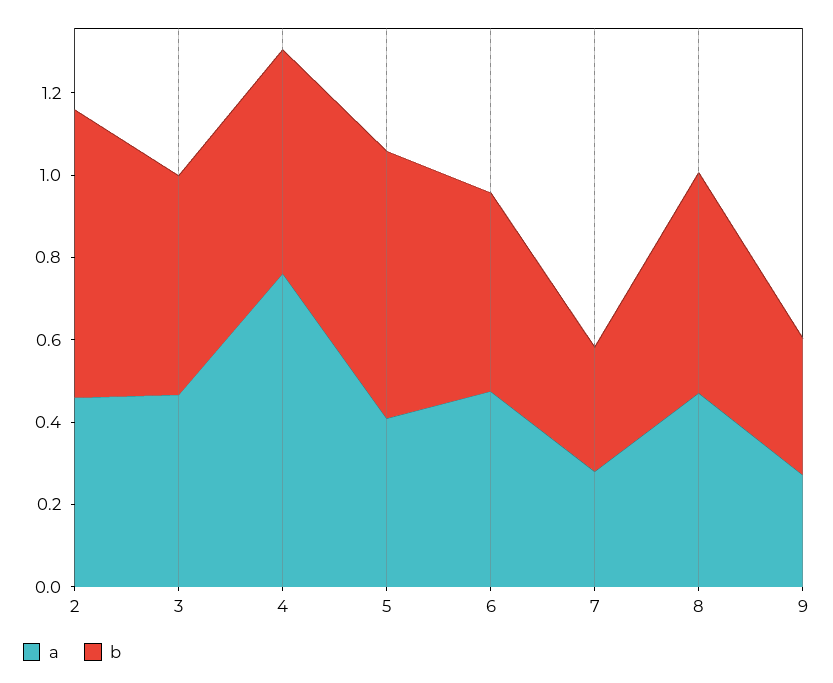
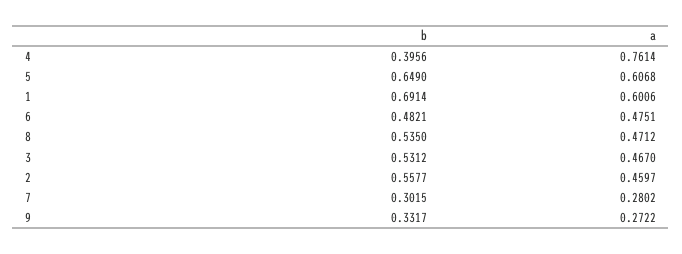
  {
    "a": {
      "2": 0.4597,
      "3": 0.467,
      "4": 0.7614,
-     "5": 0.4,
+     "5": 0.6068,
      "6": 0.4751,
      "7": 0.2802,
      "8": 0.4712,
-     "9": 0.2722
+     "9": 0.2722,
+     "1": 0.6006
    },
    "b": {
-     "2": 0.7,
+     "2": 0.5577,
      "3": 0.5312,
-     "4": 0.55,
+     "4": 0.3956,
      "5": 0.649,
      "6": 0.4821,
      "7": 0.3015,
      "8": 0.535,
-     "9": 0.3317
+     "9": 0.3317,
+     "1": 0.6914
    }
  }

